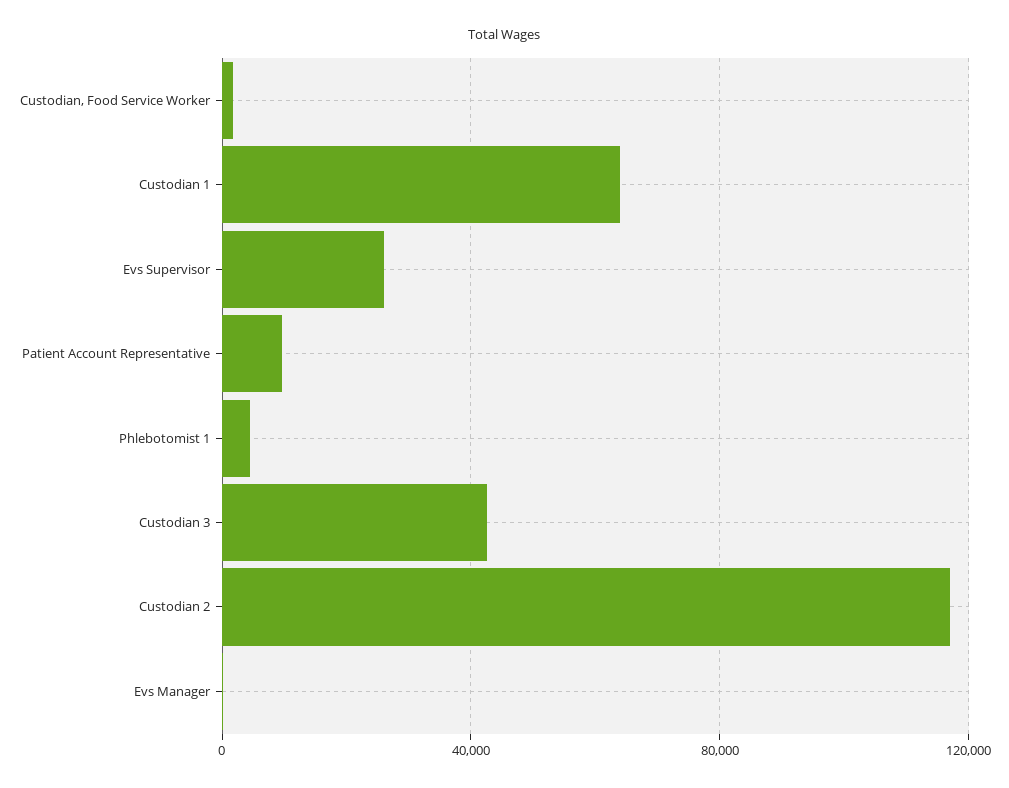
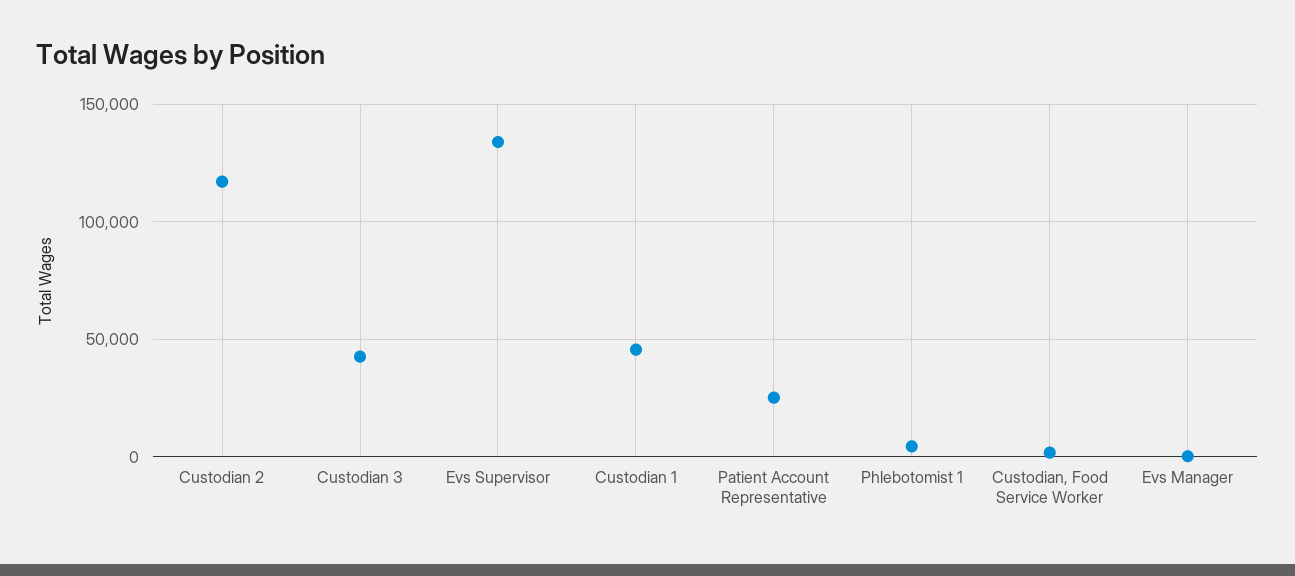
  {
    "Custodian, Food Service Worker": 0,
-   "Custodian 1": 65000,
+   "Custodian 1": 45000,
-   "Evs Supervisor": 25000,
+   "Evs Supervisor": 135000,
-   "Patient Account Representative": 10000,
+   "Patient Account Representative": 25000,
    "Phlebotomist 1": 5000,
    "Custodian 3": 45000,
    "Custodian 2": 115000,
    "Evs Manager": 0
  }

